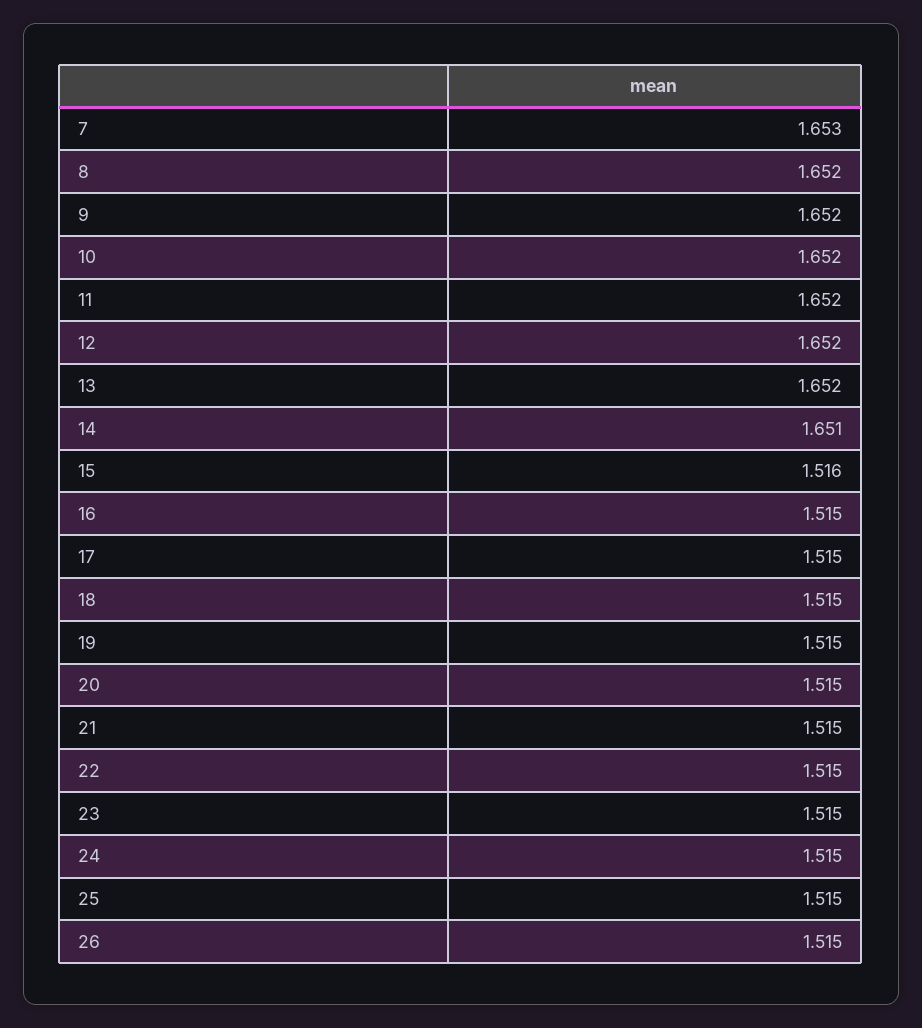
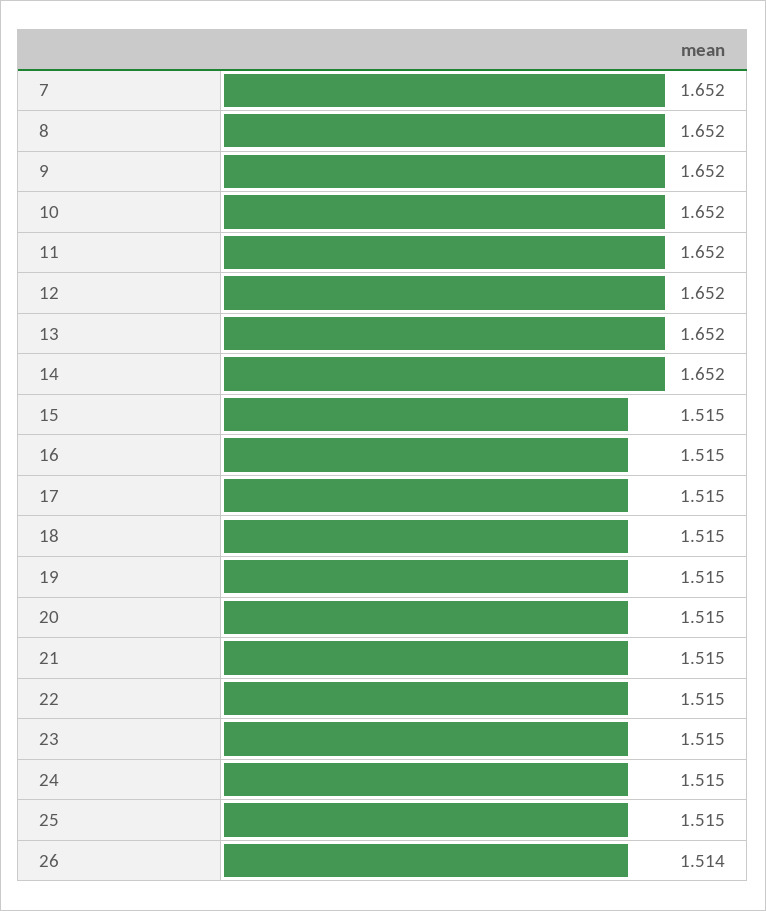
  {
-   "7": 1.653,
+   "7": 1.652,
    "8": 1.652,
    "9": 1.652,
    "10": 1.652,
    "11": 1.652,
    "12": 1.652,
    "13": 1.652,
-   "14": 1.651,
+   "14": 1.652,
-   "15": 1.516,
+   "15": 1.515,
    "16": 1.515,
    "17": 1.515,
    "18": 1.515,
    "19": 1.515,
    "20": 1.515,
    "21": 1.515,
    "22": 1.515,
    "23": 1.515,
    "24": 1.515,
    "25": 1.515,
-   "26": 1.515
+   "26": 1.514
  }

